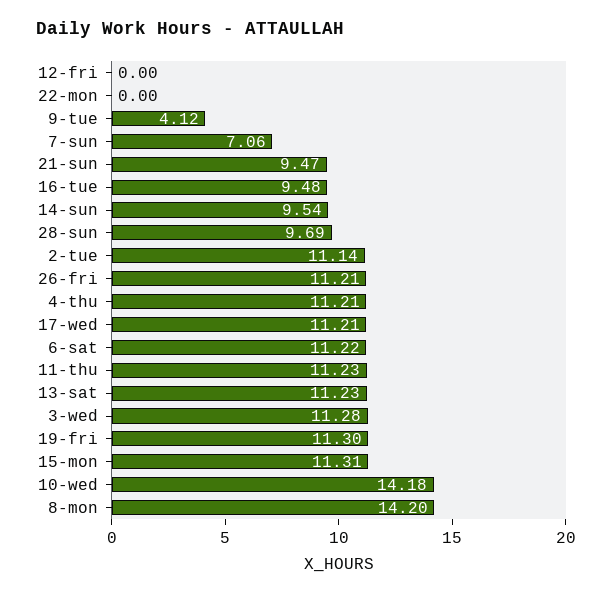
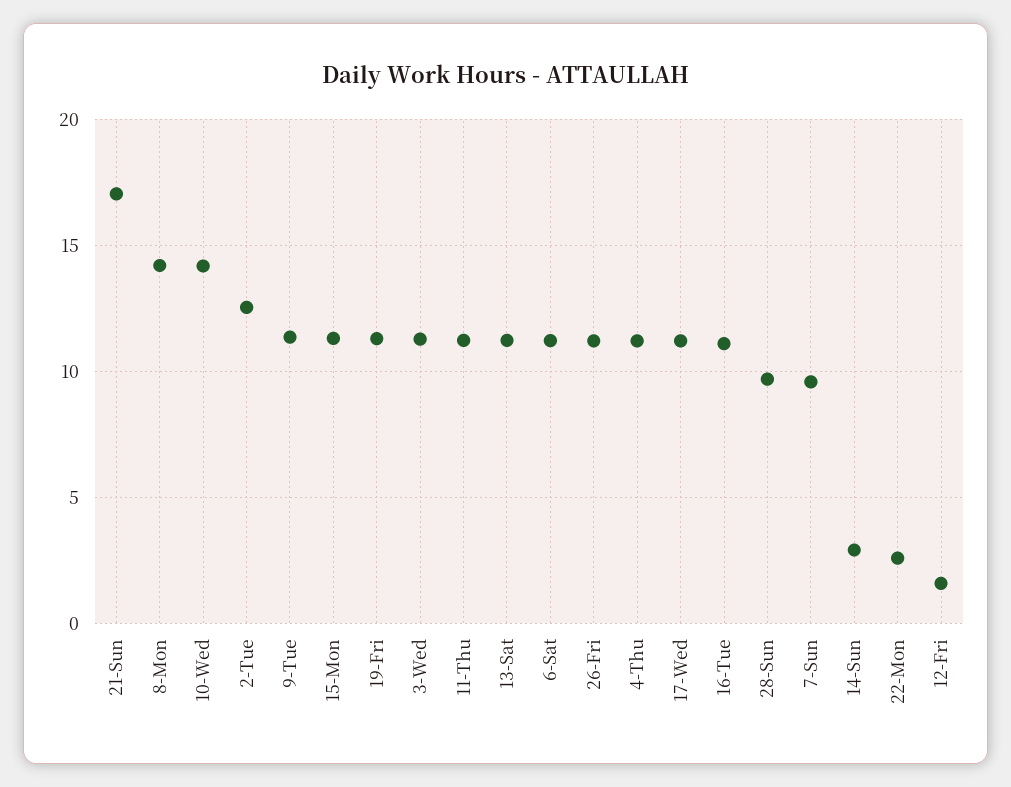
  {
-   "12-fri": 0,
+   "12-fri": 1.5,
-   "22-mon": 0,
+   "22-mon": 2.5,
-   "9-tue": 4.12,
+   "9-tue": 11.5,
-   "7-sun": 7.06,
+   "7-sun": 9.5,
-   "21-sun": 9.47,
+   "21-sun": 17,
-   "16-tue": 9.48,
+   "16-tue": 11,
-   "14-sun": 9.54,
+   "14-sun": 3,
    "28-sun": 9.69,
-   "2-tue": 11.14,
+   "2-tue": 12.5,
    "26-fri": 11.21,
    "4-thu": 11.21,
    "17-wed": 11.21,
    "6-sat": 11.22,
    "11-thu": 11.23,
    "13-sat": 11.23,
    "3-wed": 11.28,
    "19-fri": 11.3,
    "15-mon": 11.31,
    "10-wed": 14.18,
    "8-mon": 14.2
  }

